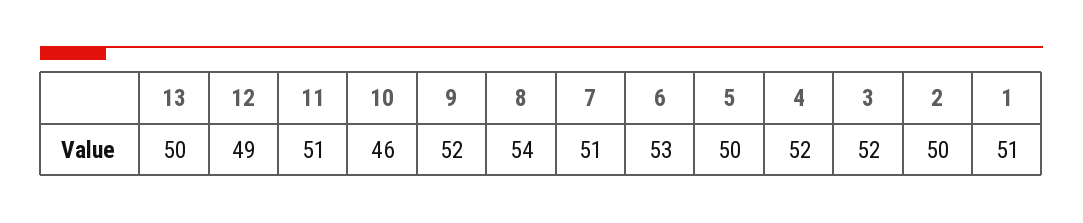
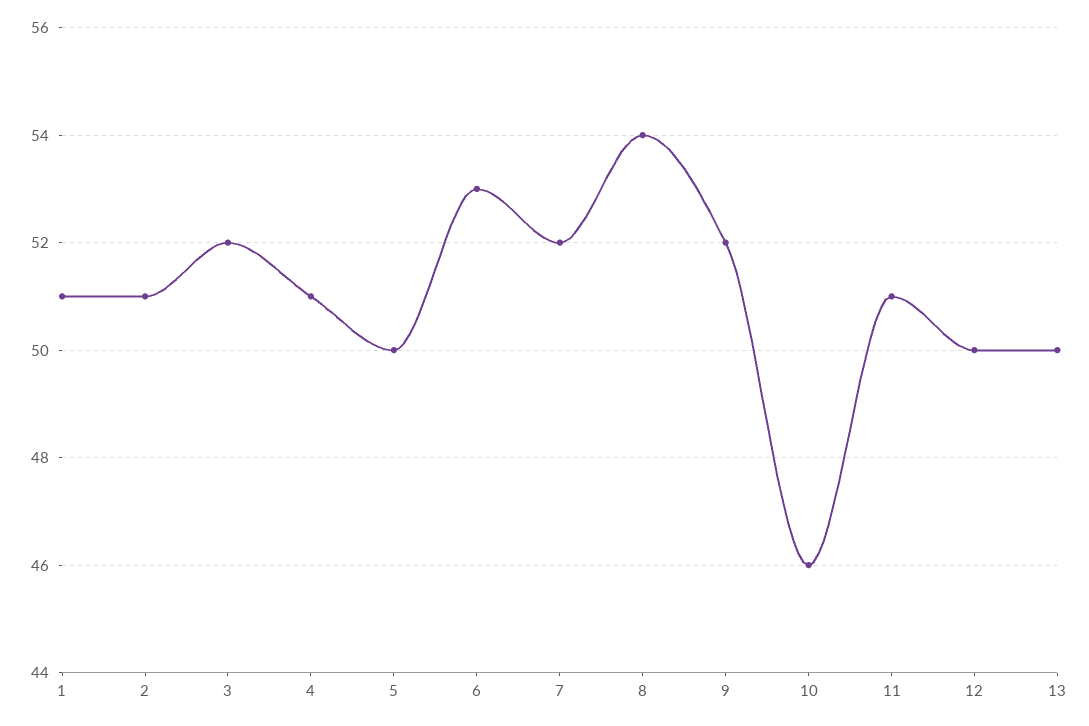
  {
    "13": 50,
-   "12": 49,
+   "12": 50,
    "11": 51,
    "10": 46,
    "9": 52,
    "8": 54,
-   "7": 51,
+   "7": 52,
    "6": 53,
    "5": 50,
-   "4": 52,
+   "4": 51,
    "3": 52,
-   "2": 50,
+   "2": 51,
    "1": 51
  }

